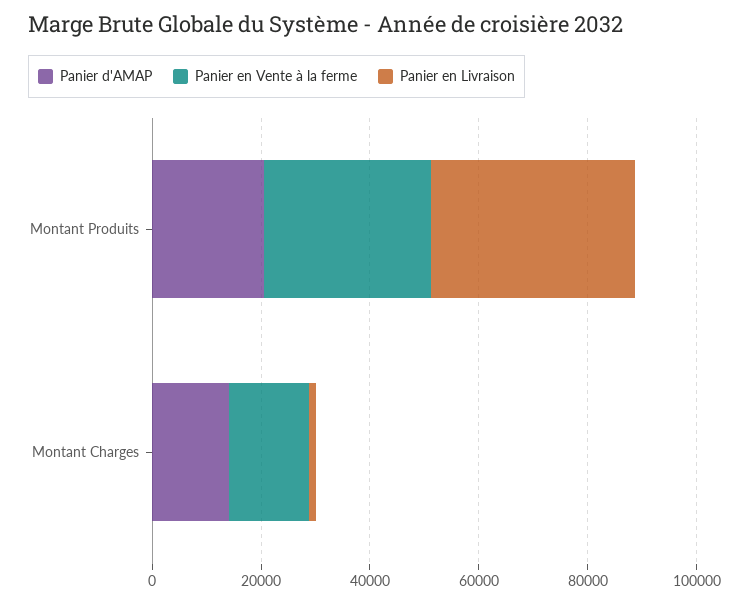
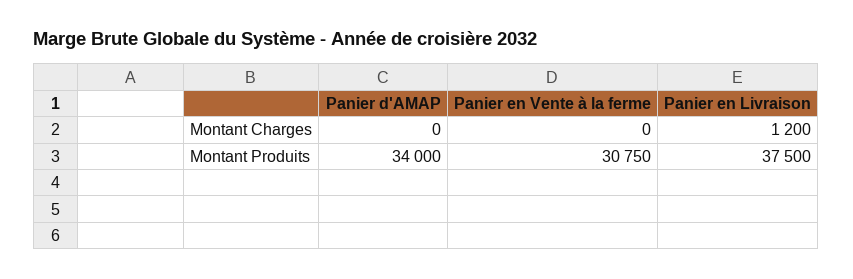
  {
    "Panier d'AMAP": {
-     "Montant Produits": 20000,
+     "Montant Produits": 34000,
-     "Montant Charges": 15000
+     "Montant Charges": 0
    },
    "Panier en Vente à la ferme": {
      "Montant Produits": 30750,
-     "Montant Charges": 15000
+     "Montant Charges": 0
    },
    "Panier en Livraison": {
      "Montant Produits": 37500,
      "Montant Charges": 1200
    }
  }

